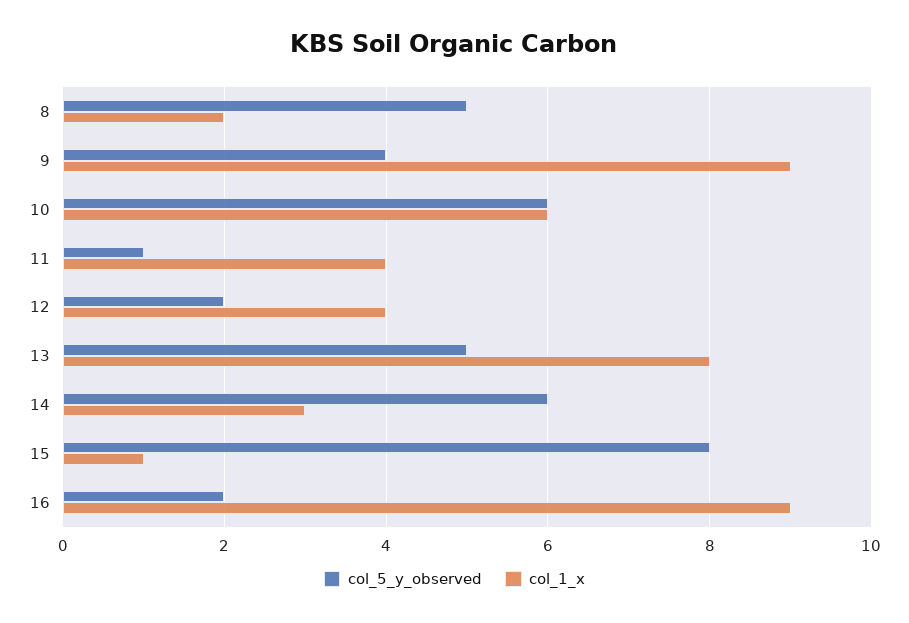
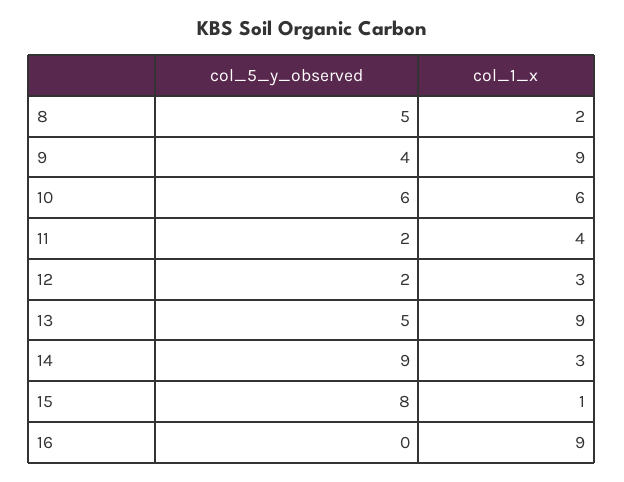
  {
    "col_5_y_observed": {
      "8": 5,
      "9": 4,
      "10": 6,
-     "11": 1,
+     "11": 2,
      "12": 2,
      "13": 5,
-     "14": 6,
+     "14": 9,
      "15": 8,
-     "16": 2
+     "16": 0
    },
    "col_1_x": {
      "8": 2,
      "9": 9,
      "10": 6,
      "11": 4,
-     "12": 4,
+     "12": 3,
-     "13": 8,
+     "13": 9,
      "14": 3,
      "15": 1,
      "16": 9
    }
  }

